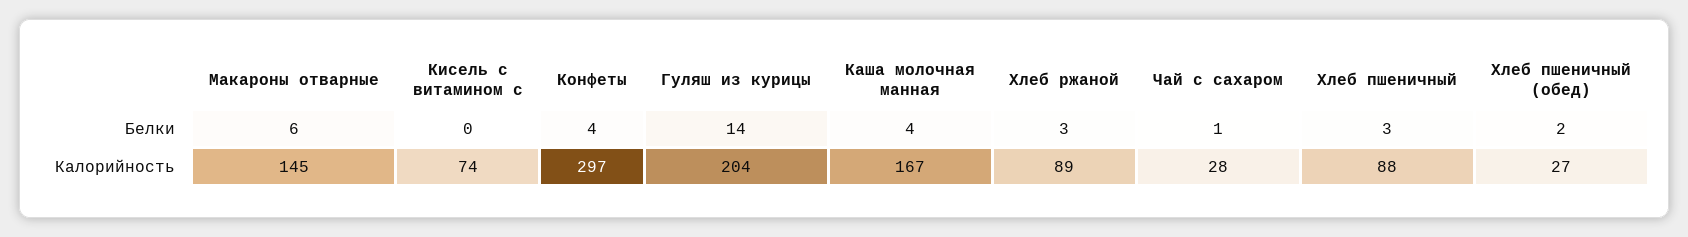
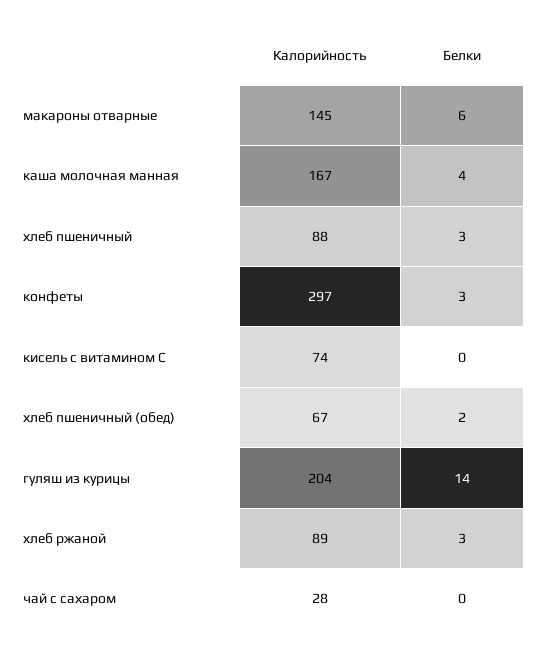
  {
    "Макароны отварные": {
      "Белки": 6,
      "Калорийность": 145
    },
    "Кисель с витамином с": {
      "Белки": 0,
      "Калорийность": 74
    },
    "Конфеты": {
-     "Белки": 4,
+     "Белки": 3,
      "Калорийность": 297
    },
    "Гуляш из курицы": {
      "Белки": 14,
      "Калорийность": 204
    },
    "Каша молочная манная": {
      "Белки": 4,
      "Калорийность": 167
    },
    "Хлеб ржаной": {
      "Белки": 3,
      "Калорийность": 89
    },
    "Чай с сахаром": {
-     "Белки": 1,
+     "Белки": 0,
      "Калорийность": 28
    },
    "Хлеб пшеничный": {
      "Белки": 3,
      "Калорийность": 88
    },
    "Хлеб пшеничный (обед)": {
      "Белки": 2,
-     "Калорийность": 27
+     "Калорийность": 67
    }
  }

